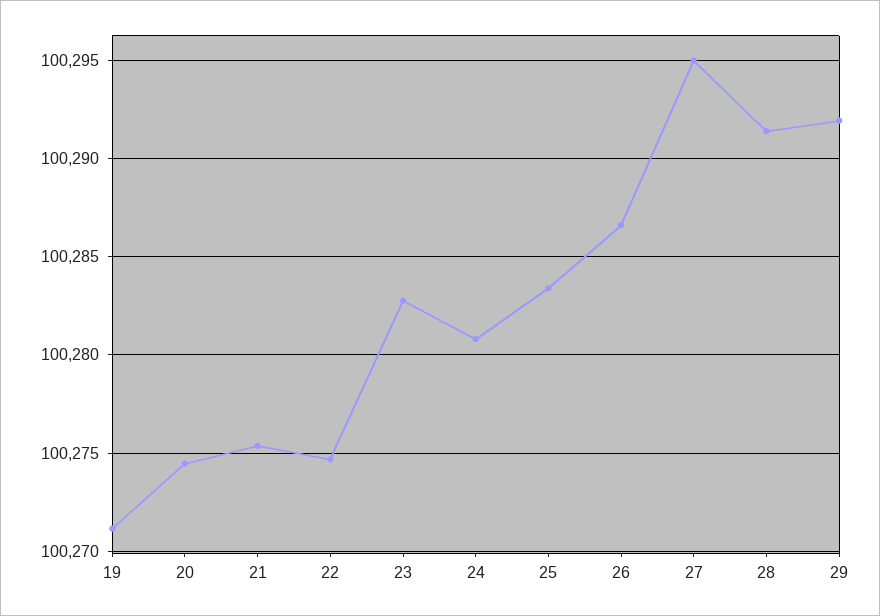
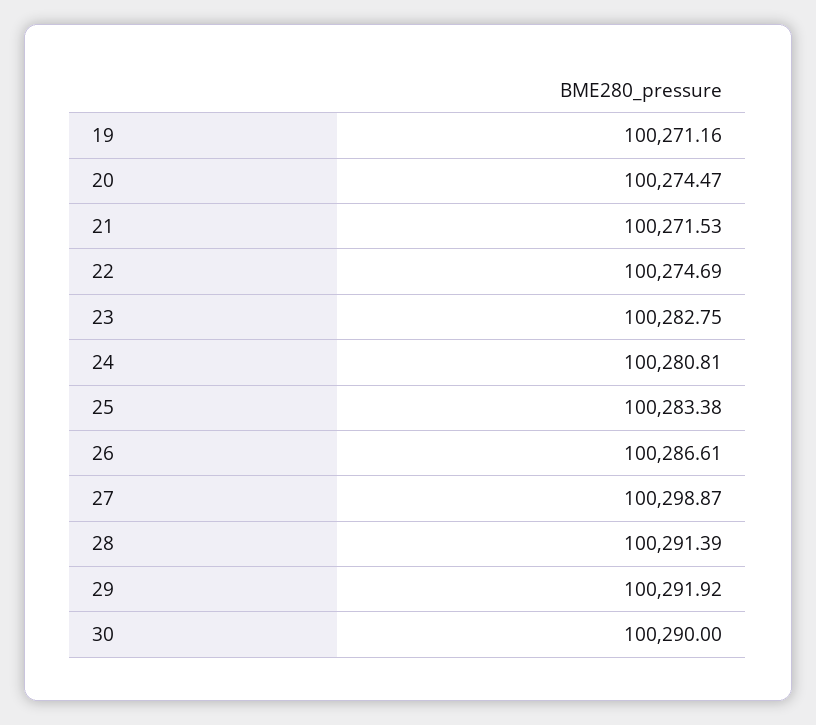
  {
    "19": 100271.16,
    "20": 100274.47,
-   "21": 100275.5,
+   "21": 100271.53,
    "22": 100274.69,
    "23": 100282.75,
    "24": 100280.81,
    "25": 100283.38,
    "26": 100286.61,
-   "27": 100295,
+   "27": 100298.87,
    "28": 100291.39,
-   "29": 100291.92
+   "29": 100291.92,
+   "30": 100290
  }

